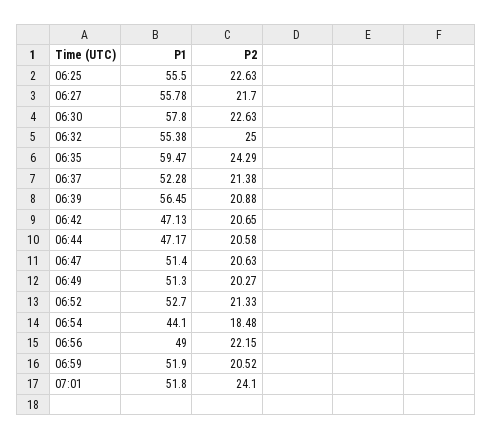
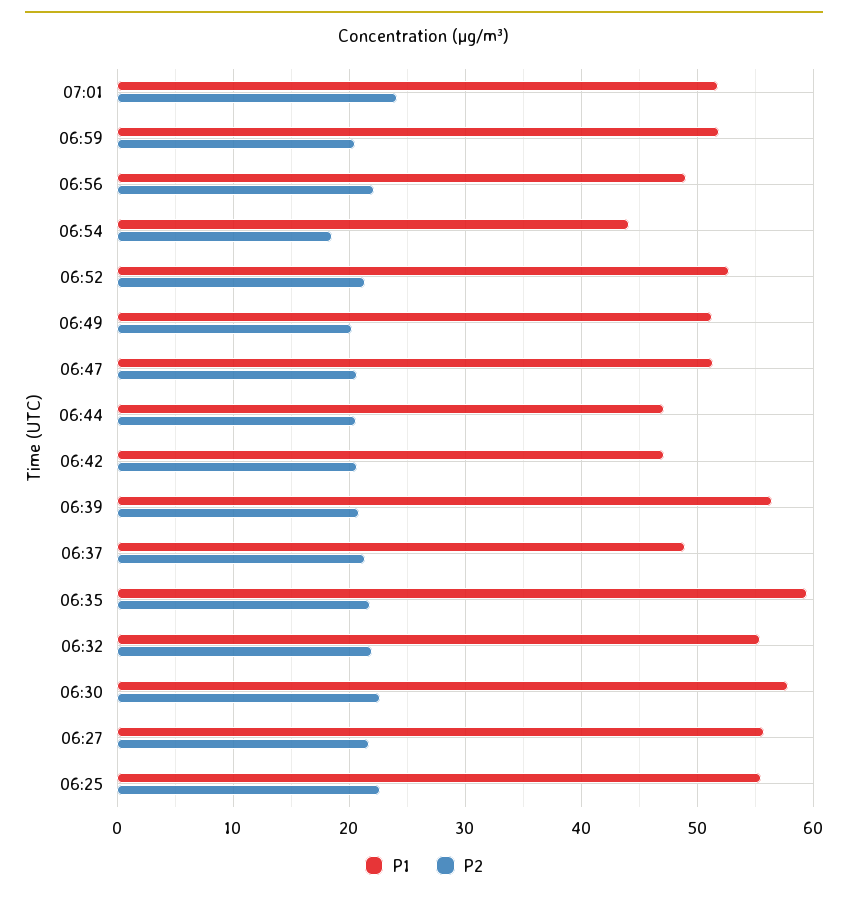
  {
    "P1": {
      "06:25": 55.5,
      "06:27": 55.78,
      "06:30": 57.8,
      "06:32": 55.38,
      "06:35": 59.47,
-     "06:37": 52.28,
+     "06:37": 49,
      "06:39": 56.45,
      "06:42": 47.13,
      "06:44": 47.17,
      "06:47": 51.4,
      "06:49": 51.3,
      "06:52": 52.7,
      "06:54": 44.1,
      "06:56": 49,
      "06:59": 51.9,
      "07:01": 51.8
    },
    "P2": {
      "06:25": 22.63,
      "06:27": 21.7,
      "06:30": 22.63,
-     "06:32": 25,
+     "06:32": 22,
-     "06:35": 24.29,
+     "06:35": 22,
      "06:37": 21.38,
      "06:39": 20.88,
      "06:42": 20.65,
      "06:44": 20.58,
      "06:47": 20.63,
      "06:49": 20.27,
      "06:52": 21.33,
      "06:54": 18.48,
      "06:56": 22.15,
      "06:59": 20.52,
      "07:01": 24.1
    }
  }

